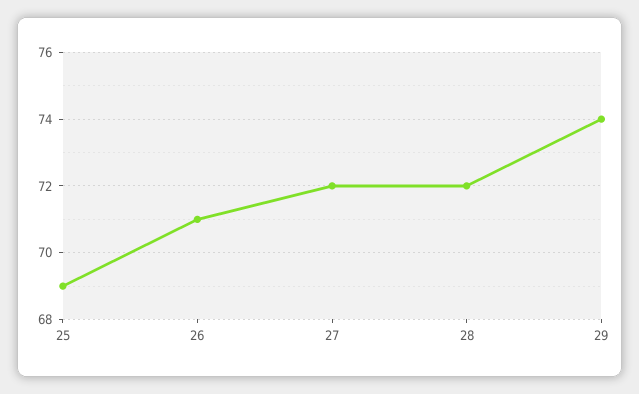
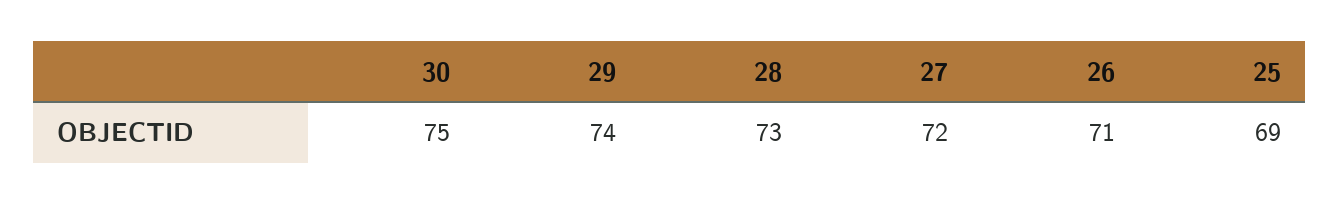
  {
    "25": 69,
    "26": 71,
    "27": 72,
-   "28": 72,
+   "28": 73,
-   "29": 74
+   "29": 74,
+   "30": 75
  }

